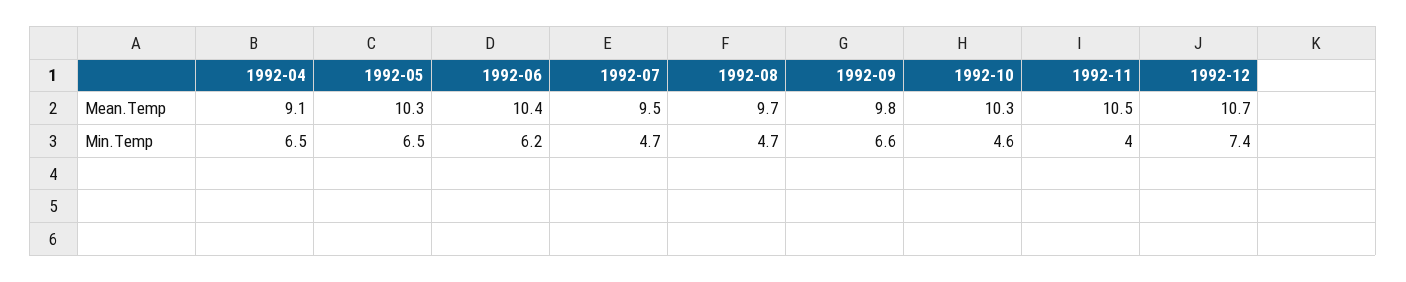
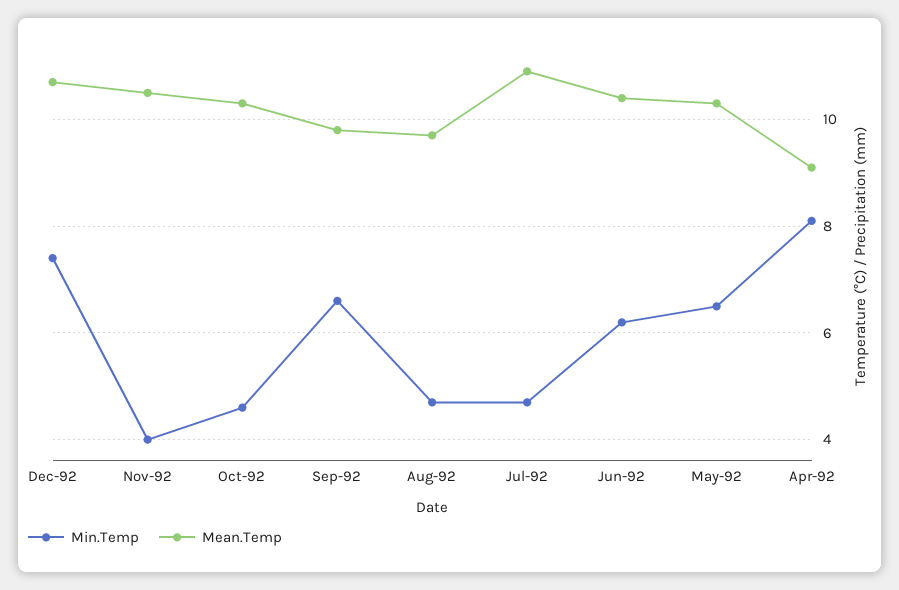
  {
    "Mean.Temp": {
      "1992-04": 9.1,
      "1992-05": 10.3,
      "1992-06": 10.4,
-     "1992-07": 9.5,
+     "1992-07": 11,
      "1992-08": 9.7,
      "1992-09": 9.8,
      "1992-10": 10.3,
      "1992-11": 10.5,
      "1992-12": 10.7
    },
    "Min.Temp": {
-     "1992-04": 6.5,
+     "1992-04": 8,
      "1992-05": 6.5,
      "1992-06": 6.2,
      "1992-07": 4.7,
      "1992-08": 4.7,
      "1992-09": 6.6,
      "1992-10": 4.6,
      "1992-11": 4,
      "1992-12": 7.4
    }
  }

